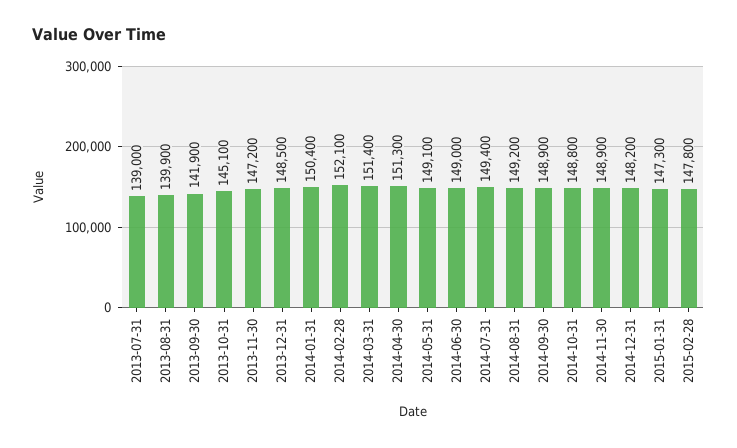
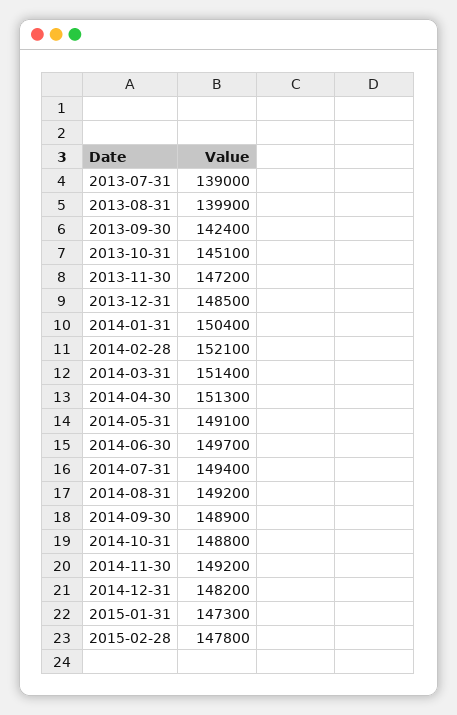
  {
    "2013-07-31": 139000,
    "2013-08-31": 139900,
-   "2013-09-30": 141900,
+   "2013-09-30": 142400,
    "2013-10-31": 145100,
    "2013-11-30": 147200,
    "2013-12-31": 148500,
    "2014-01-31": 150400,
    "2014-02-28": 152100,
    "2014-03-31": 151400,
    "2014-04-30": 151300,
    "2014-05-31": 149100,
-   "2014-06-30": 149000,
+   "2014-06-30": 149700,
    "2014-07-31": 149400,
    "2014-08-31": 149200,
    "2014-09-30": 148900,
    "2014-10-31": 148800,
-   "2014-11-30": 148900,
+   "2014-11-30": 149200,
    "2014-12-31": 148200,
    "2015-01-31": 147300,
    "2015-02-28": 147800
  }

